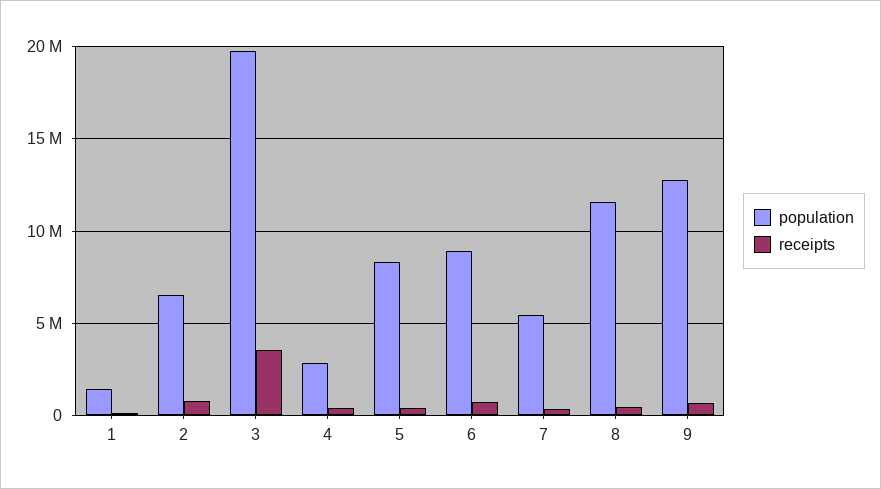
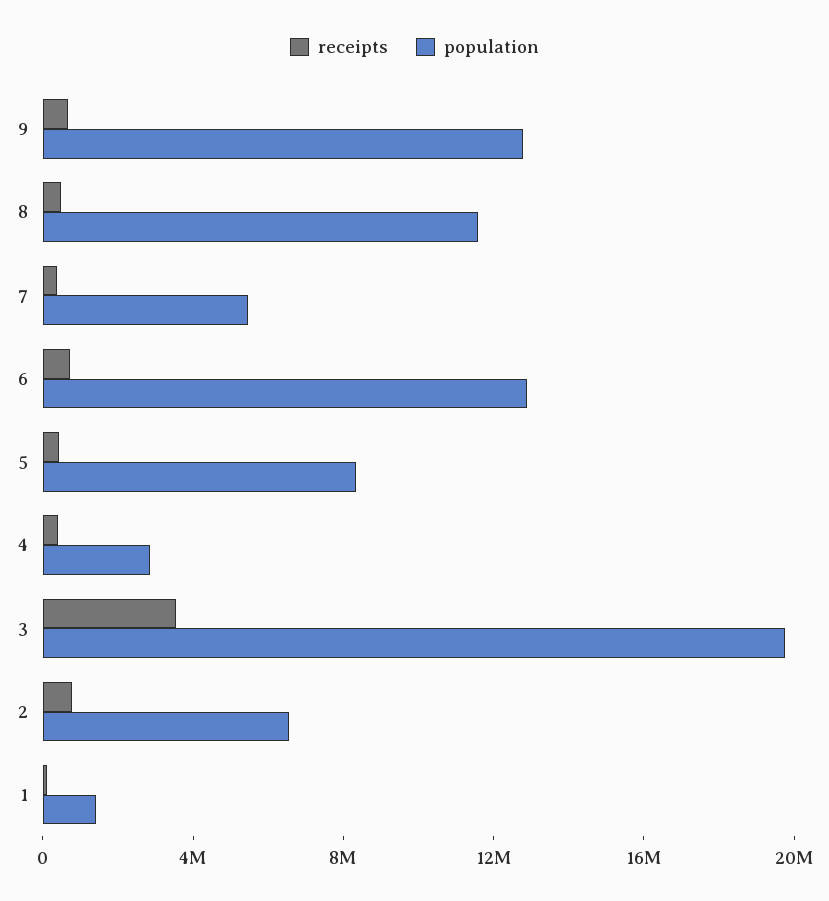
  {
    "population": {
      "1": 1500000,
      "2": 6500000,
      "3": 19500000,
      "4": 3000000,
      "5": 8500000,
-     "6": 9000000,
+     "6": 13000000,
      "7": 5500000,
      "8": 11500000,
      "9": 13000000
    },
    "receipts": {
      "1": 0,
      "2": 1000000,
      "3": 3500000,
      "4": 500000,
      "5": 500000,
      "6": 500000,
      "7": 500000,
      "8": 500000,
      "9": 500000
    }
  }

